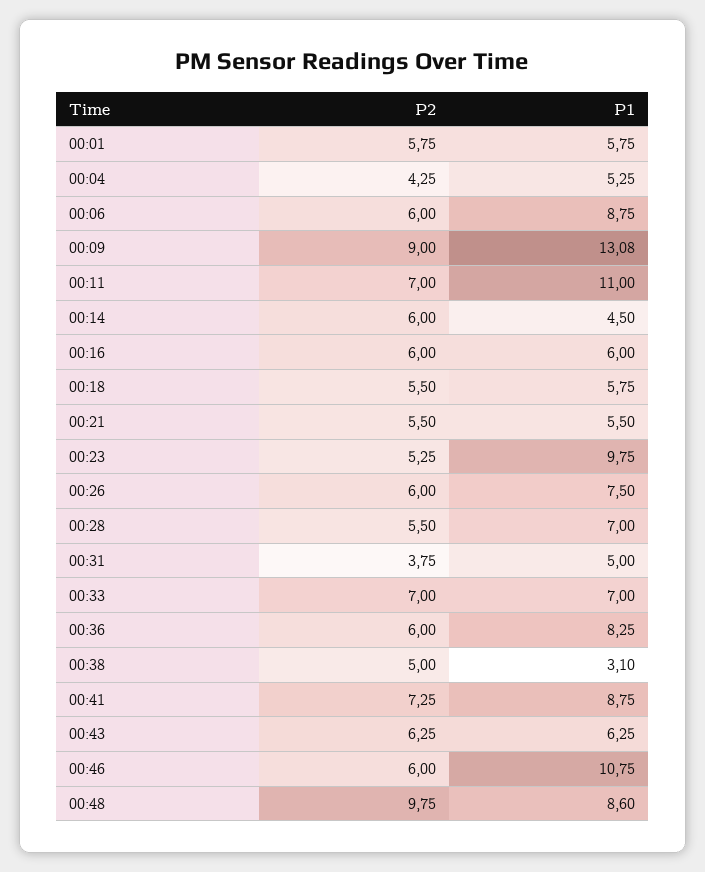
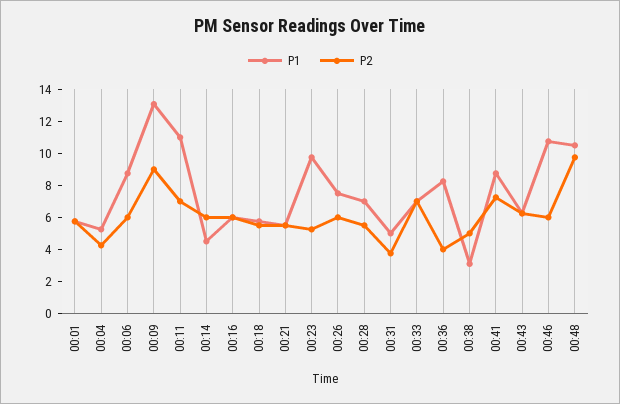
  {
    "P2": {
      "00:01": 5.75,
      "00:04": 4.25,
      "00:06": 6,
      "00:09": 9,
      "00:11": 7,
      "00:14": 6,
      "00:16": 6,
      "00:18": 5.5,
      "00:21": 5.5,
      "00:23": 5.25,
      "00:26": 6,
      "00:28": 5.5,
      "00:31": 3.75,
      "00:33": 7,
-     "00:36": 6,
+     "00:36": 4,
      "00:38": 5,
      "00:41": 7.25,
      "00:43": 6.25,
      "00:46": 6,
      "00:48": 9.75
    },
    "P1": {
      "00:01": 5.75,
      "00:04": 5.25,
      "00:06": 8.75,
      "00:09": 13.08,
      "00:11": 11,
      "00:14": 4.5,
      "00:16": 6,
      "00:18": 5.75,
      "00:21": 5.5,
      "00:23": 9.75,
      "00:26": 7.5,
      "00:28": 7,
      "00:31": 5,
      "00:33": 7,
      "00:36": 8.25,
      "00:38": 3.1,
      "00:41": 8.75,
      "00:43": 6.25,
      "00:46": 10.75,
-     "00:48": 8.6
+     "00:48": 10.5
    }
  }

